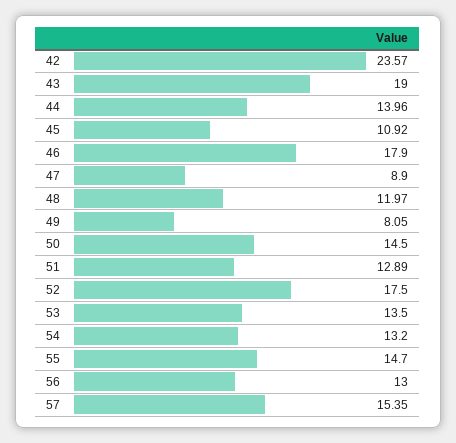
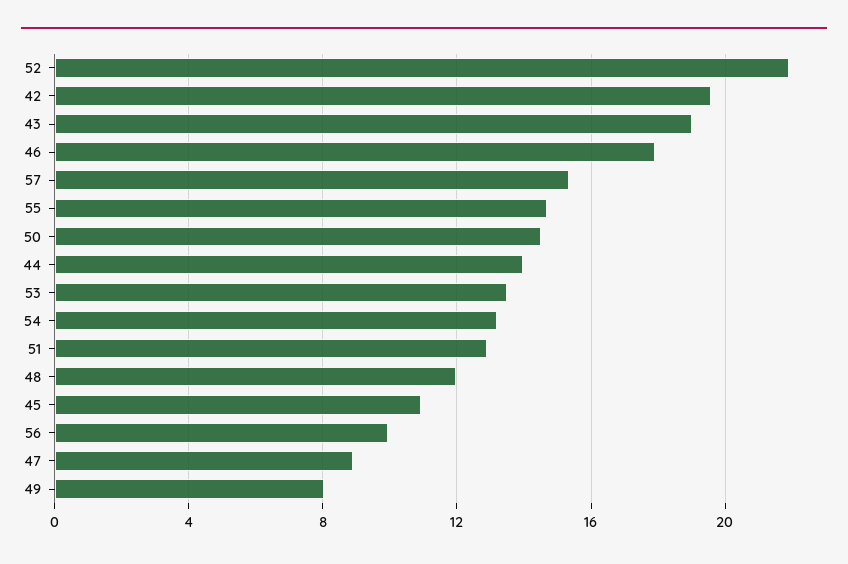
  {
-   "42": 23.57,
+   "42": 19.5,
    "43": 19,
    "44": 13.96,
    "45": 10.92,
    "46": 17.9,
    "47": 8.9,
    "48": 11.97,
    "49": 8.05,
    "50": 14.5,
    "51": 12.89,
-   "52": 17.5,
+   "52": 22,
    "53": 13.5,
    "54": 13.2,
    "55": 14.7,
-   "56": 13,
+   "56": 10,
    "57": 15.35
  }

